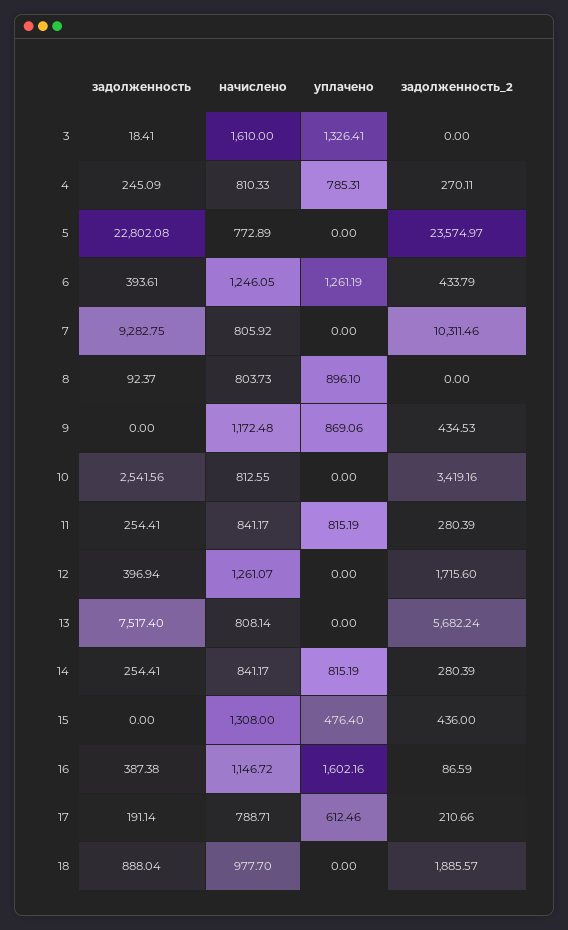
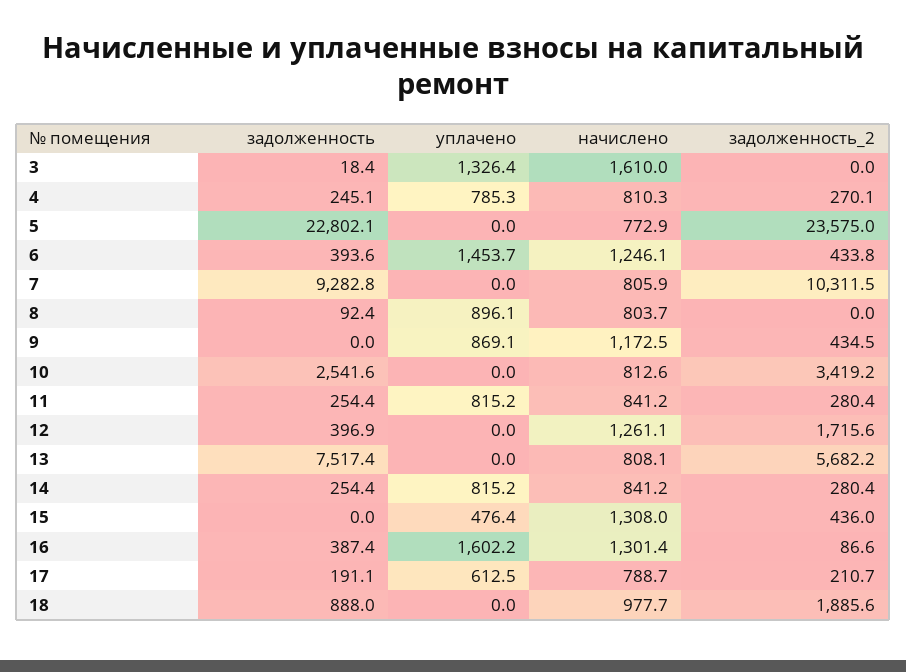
  {
    "задолженность": {
      "3": 18.41,
      "4": 245.09,
      "5": 22802.08,
      "6": 393.61,
      "7": 9282.75,
      "8": 92.37,
      "9": 0,
      "10": 2541.56,
      "11": 254.41,
      "12": 396.94,
      "13": 7517.4,
      "14": 254.41,
      "15": 0,
      "16": 387.38,
      "17": 191.14,
      "18": 888.04
    },
    "начислено": {
      "3": 1610,
      "4": 810.33,
      "5": 772.89,
      "6": 1246.05,
      "7": 805.92,
      "8": 803.73,
      "9": 1172.48,
      "10": 812.55,
      "11": 841.17,
      "12": 1261.07,
      "13": 808.14,
      "14": 841.17,
      "15": 1308,
-     "16": 1146.72,
+     "16": 1301.4,
      "17": 788.71,
      "18": 977.7
    },
    "уплачено": {
      "3": 1326.41,
      "4": 785.31,
      "5": 0,
-     "6": 1261.19,
+     "6": 1453.7,
      "7": 0,
      "8": 896.1,
      "9": 869.06,
      "10": 0,
      "11": 815.19,
      "12": 0,
      "13": 0,
      "14": 815.19,
      "15": 476.4,
      "16": 1602.16,
      "17": 612.46,
      "18": 0
    },
    "задолженность_2": {
      "3": 0,
      "4": 270.11,
      "5": 23574.97,
      "6": 433.79,
      "7": 10311.46,
      "8": 0,
      "9": 434.53,
      "10": 3419.16,
      "11": 280.39,
      "12": 1715.6,
      "13": 5682.24,
      "14": 280.39,
      "15": 436,
      "16": 86.59,
      "17": 210.66,
      "18": 1885.57
    }
  }

